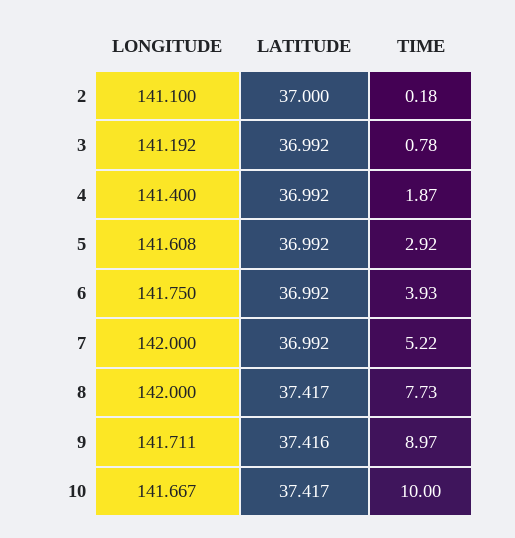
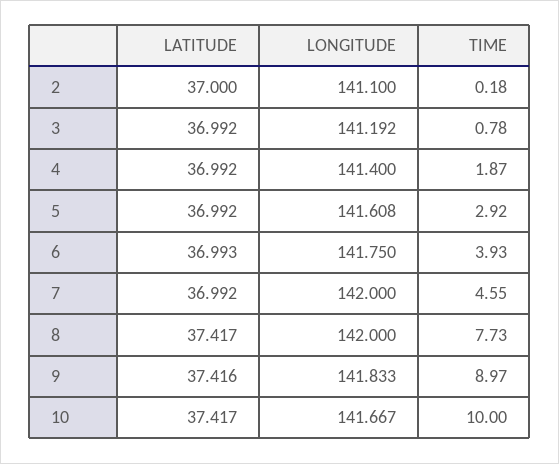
  {
    "LONGITUDE": {
      "2": 141.1,
      "3": 141.192,
      "4": 141.4,
      "5": 141.608,
      "6": 141.75,
      "7": 142,
      "8": 142,
-     "9": 141.711,
+     "9": 141.833,
      "10": 141.667
    },
    "LATITUDE": {
      "2": 37,
      "3": 36.992,
      "4": 36.992,
      "5": 36.992,
-     "6": 36.992,
+     "6": 36.993,
      "7": 36.992,
      "8": 37.417,
      "9": 37.416,
      "10": 37.417
    },
    "TIME": {
      "2": 0.18,
      "3": 0.78,
      "4": 1.87,
      "5": 2.92,
      "6": 3.93,
-     "7": 5.22,
+     "7": 4.55,
      "8": 7.73,
      "9": 8.97,
      "10": 10
    }
  }

